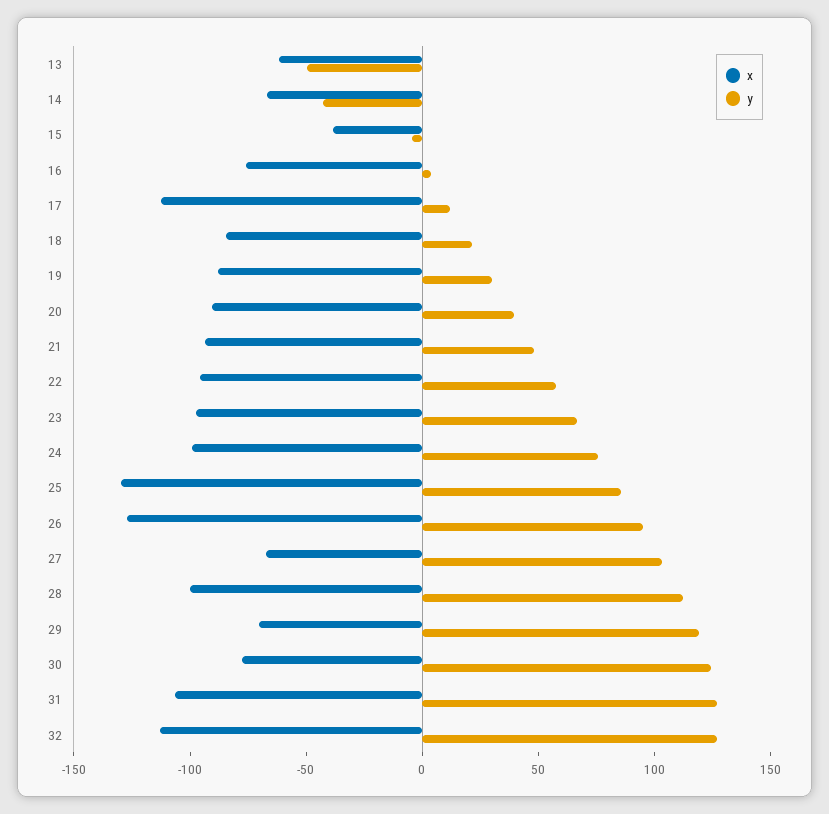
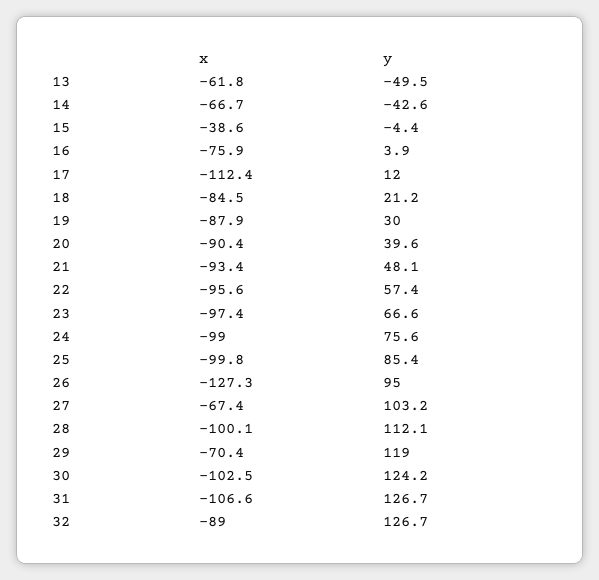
  {
    "x": {
      "13": -61.8,
      "14": -66.7,
      "15": -38.6,
      "16": -75.9,
      "17": -112.4,
      "18": -84.5,
      "19": -87.9,
      "20": -90.4,
      "21": -93.4,
      "22": -95.6,
      "23": -97.4,
      "24": -99,
-     "25": -130,
+     "25": -99.8,
      "26": -127.3,
      "27": -67.4,
      "28": -100.1,
      "29": -70.4,
-     "30": -80,
+     "30": -102.5,
      "31": -106.6,
-     "32": -110
+     "32": -89
    },
    "y": {
      "13": -49.5,
      "14": -42.6,
      "15": -4.4,
      "16": 3.9,
      "17": 12,
      "18": 21.2,
      "19": 30,
      "20": 39.6,
      "21": 48.1,
      "22": 57.4,
      "23": 66.6,
      "24": 75.6,
      "25": 85.4,
      "26": 95,
      "27": 103.2,
      "28": 112.1,
      "29": 119,
      "30": 124.2,
      "31": 126.7,
      "32": 126.7
    }
  }

